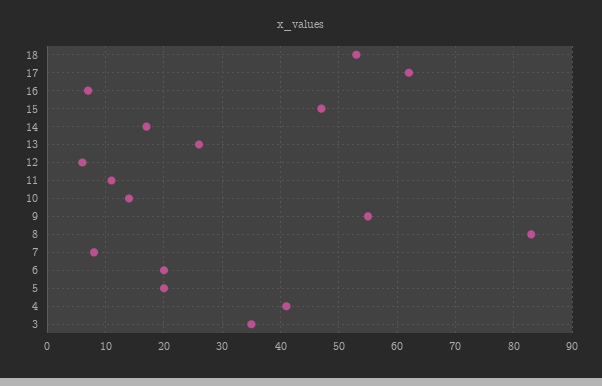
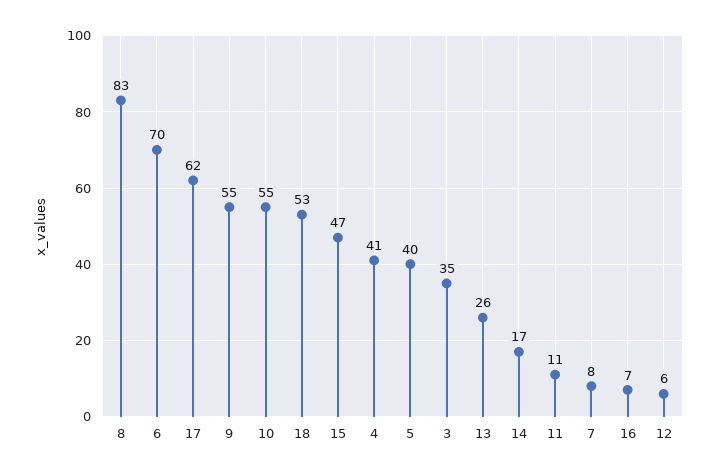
  {
    "18": 53,
    "17": 62,
    "16": 7,
    "15": 47,
    "14": 17,
    "13": 26,
    "12": 6,
    "11": 11,
-   "10": 15,
+   "10": 55,
    "9": 55,
    "8": 83,
    "7": 8,
-   "6": 20,
+   "6": 70,
-   "5": 20,
+   "5": 40,
    "4": 41,
    "3": 35
  }

